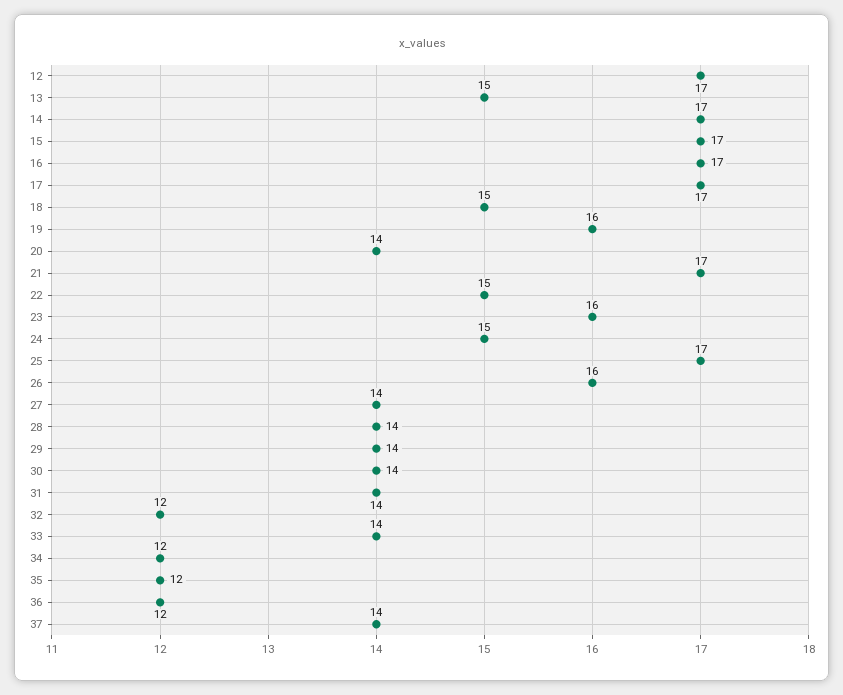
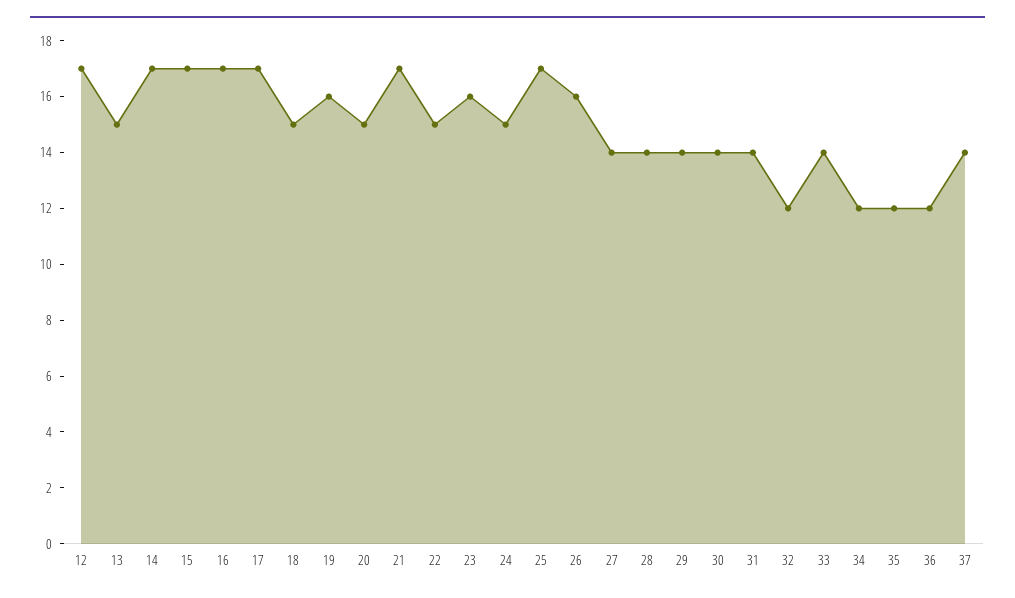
  {
    "12": 17,
    "13": 15,
    "14": 17,
    "15": 17,
    "16": 17,
    "17": 17,
    "18": 15,
    "19": 16,
-   "20": 14,
+   "20": 15,
    "21": 17,
    "22": 15,
    "23": 16,
    "24": 15,
    "25": 17,
    "26": 16,
    "27": 14,
    "28": 14,
    "29": 14,
    "30": 14,
    "31": 14,
    "32": 12,
    "33": 14,
    "34": 12,
    "35": 12,
    "36": 12,
    "37": 14
  }

